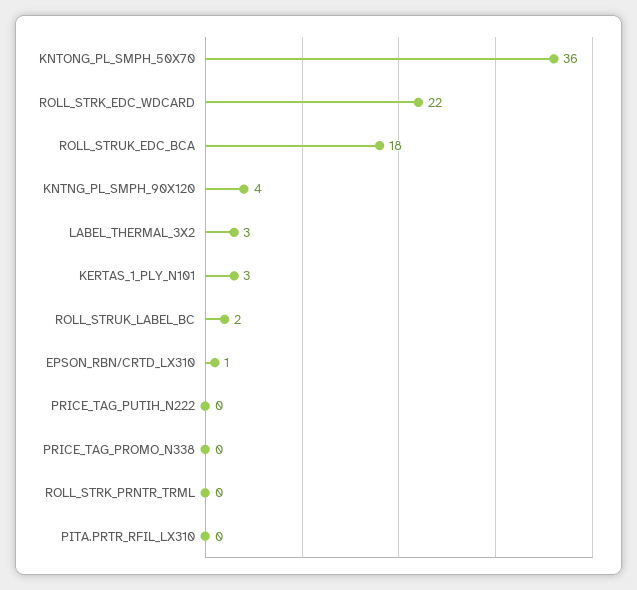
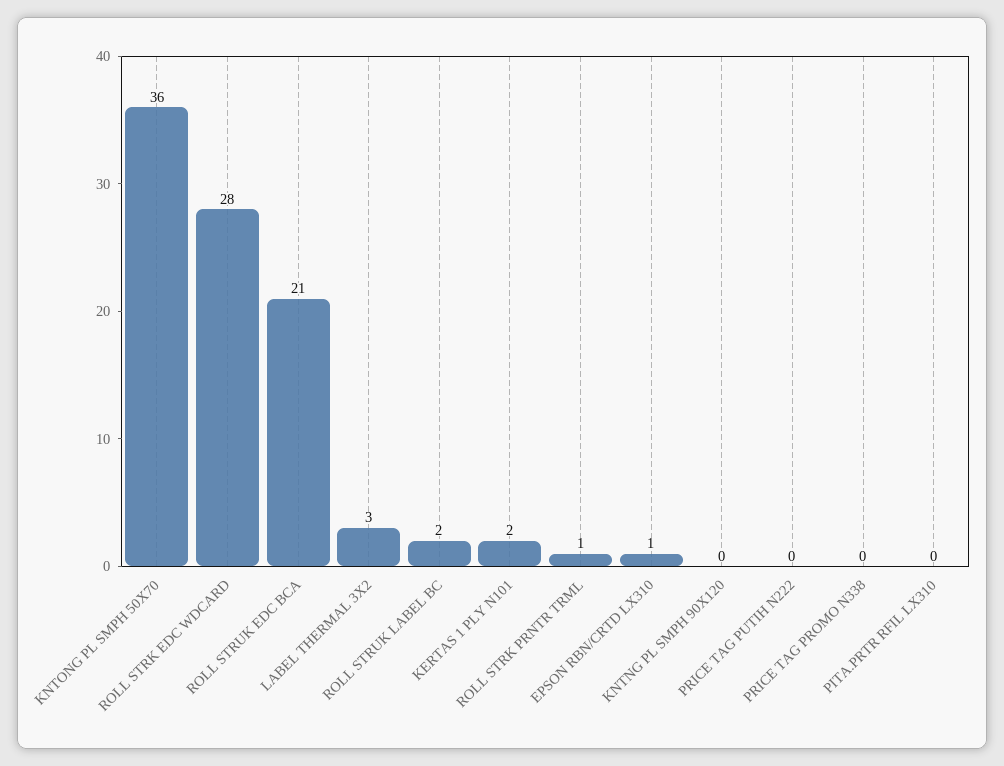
  {
    "KNTONG_PL_SMPH_50X70": 36,
-   "ROLL_STRK_EDC_WDCARD": 22,
+   "ROLL_STRK_EDC_WDCARD": 28,
-   "ROLL_STRUK_EDC_BCA": 18,
+   "ROLL_STRUK_EDC_BCA": 21,
-   "KNTNG_PL_SMPH_90X120": 4,
+   "KNTNG_PL_SMPH_90X120": 0,
    "LABEL_THERMAL_3X2": 3,
-   "KERTAS_1_PLY_N101": 3,
+   "KERTAS_1_PLY_N101": 2,
    "ROLL_STRUK_LABEL_BC": 2,
    "EPSON_RBN/CRTD_LX310": 1,
    "PRICE_TAG_PUTIH_N222": 0,
    "PRICE_TAG_PROMO_N338": 0,
-   "ROLL_STRK_PRNTR_TRML": 0,
+   "ROLL_STRK_PRNTR_TRML": 1,
    "PITA.PRTR_RFIL_LX310": 0
  }

